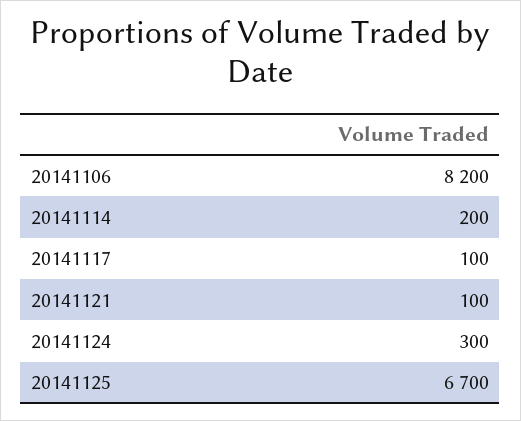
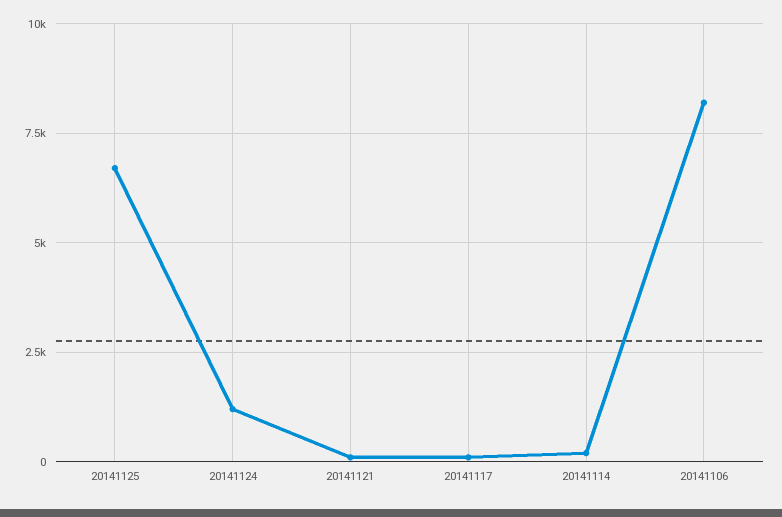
  {
    "20141106": 8200,
    "20141114": 200,
    "20141117": 100,
    "20141121": 100,
-   "20141124": 300,
+   "20141124": 1250,
    "20141125": 6700
  }

